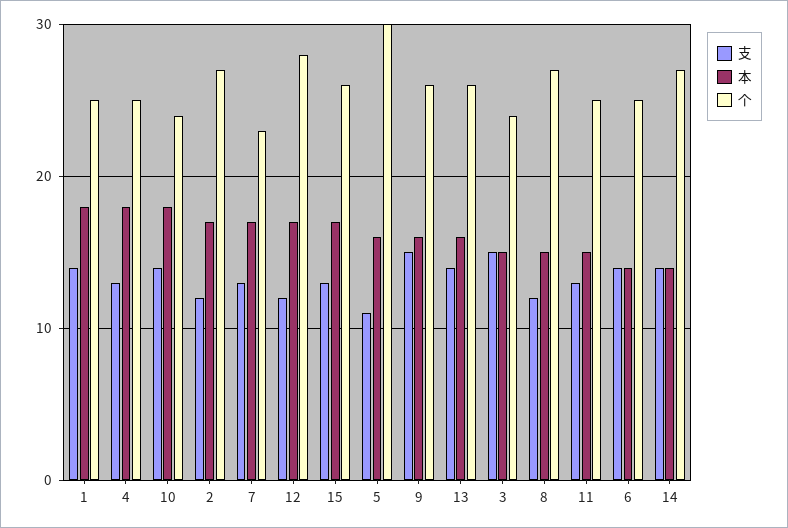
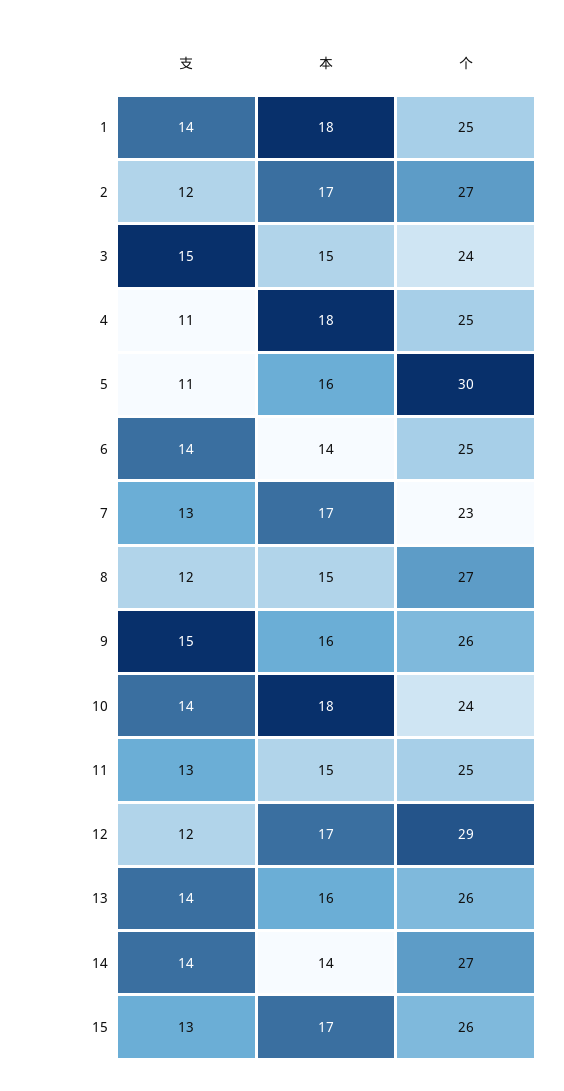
  {
    "支": {
      "1": 14,
-     "4": 13,
+     "4": 11,
      "10": 14,
      "2": 12,
      "7": 13,
      "12": 12,
      "15": 13,
      "5": 11,
      "9": 15,
      "13": 14,
      "3": 15,
      "8": 12,
      "11": 13,
      "6": 14,
      "14": 14
    },
    "本": {
      "1": 18,
      "4": 18,
      "10": 18,
      "2": 17,
      "7": 17,
      "12": 17,
      "15": 17,
      "5": 16,
      "9": 16,
      "13": 16,
      "3": 15,
      "8": 15,
      "11": 15,
      "6": 14,
      "14": 14
    },
    "个": {
      "1": 25,
      "4": 25,
      "10": 24,
      "2": 27,
      "7": 23,
-     "12": 28,
+     "12": 29,
      "15": 26,
      "5": 30,
      "9": 26,
      "13": 26,
      "3": 24,
      "8": 27,
      "11": 25,
      "6": 25,
      "14": 27
    }
  }

